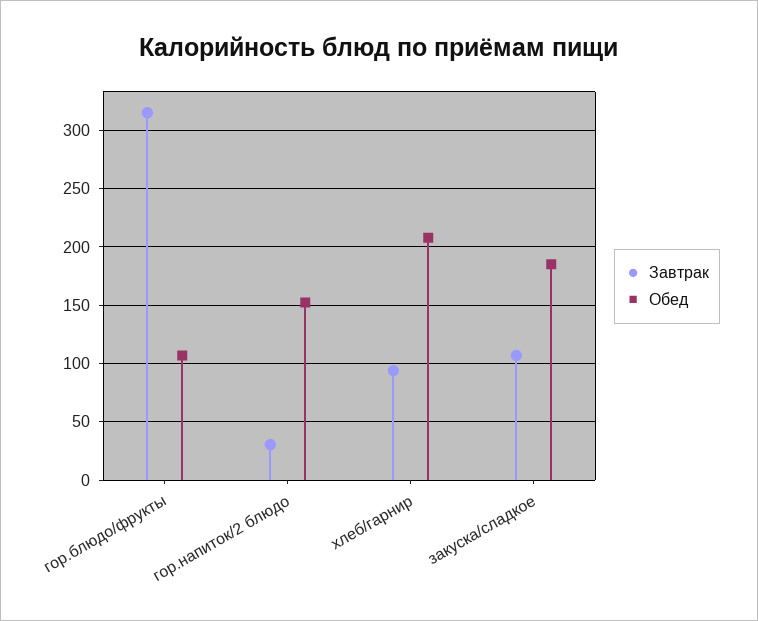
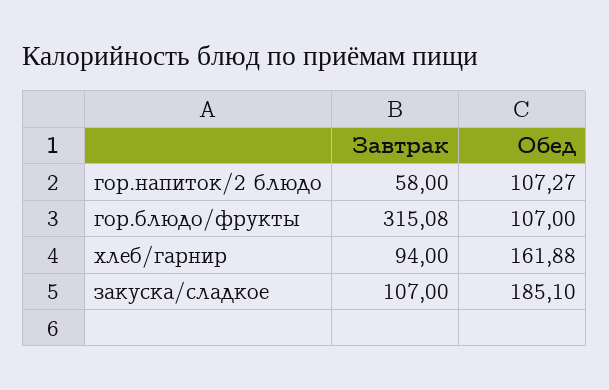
  {
    "Завтрак": {
      "гор.блюдо/фрукты": 315.08,
-     "гор.напиток/2 блюдо": 30,
+     "гор.напиток/2 блюдо": 58,
      "хлеб/гарнир": 94,
      "закуска/сладкое": 107
    },
    "Обед": {
      "гор.блюдо/фрукты": 107,
-     "гор.напиток/2 блюдо": 150,
+     "гор.напиток/2 блюдо": 107.27,
-     "хлеб/гарнир": 210,
+     "хлеб/гарнир": 161.88,
      "закуска/сладкое": 185.1
    }
  }

